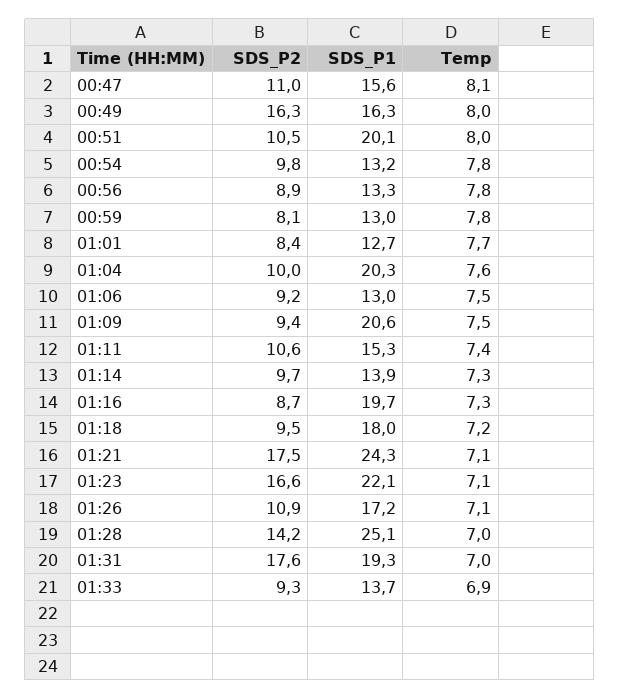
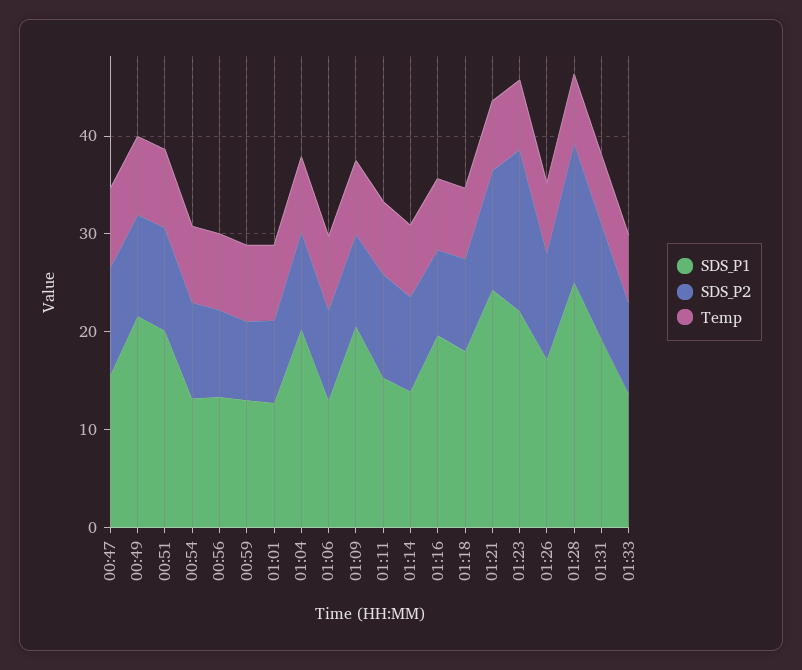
  {
    "SDS_P2": {
      "00:47": 11,
-     "00:49": 16.3,
+     "00:49": 10,
      "00:51": 10.5,
      "00:54": 9.8,
      "00:56": 8.9,
      "00:59": 8.1,
      "01:01": 8.4,
      "01:04": 10,
      "01:06": 9.2,
      "01:09": 9.4,
      "01:11": 10.6,
      "01:14": 9.7,
      "01:16": 8.7,
      "01:18": 9.5,
-     "01:21": 17.5,
+     "01:21": 12,
      "01:23": 16.6,
      "01:26": 10.9,
      "01:28": 14.2,
-     "01:31": 17.6,
+     "01:31": 12,
      "01:33": 9.3
    },
    "SDS_P1": {
      "00:47": 15.6,
-     "00:49": 16.3,
+     "00:49": 22,
      "00:51": 20.1,
      "00:54": 13.2,
      "00:56": 13.3,
      "00:59": 13,
      "01:01": 12.7,
      "01:04": 20.3,
      "01:06": 13,
      "01:09": 20.6,
      "01:11": 15.3,
      "01:14": 13.9,
      "01:16": 19.7,
      "01:18": 18,
      "01:21": 24.3,
      "01:23": 22.1,
      "01:26": 17.2,
      "01:28": 25.1,
      "01:31": 19.3,
      "01:33": 13.7
    },
    "Temp": {
      "00:47": 8.1,
      "00:49": 8,
      "00:51": 8,
      "00:54": 7.8,
      "00:56": 7.8,
      "00:59": 7.8,
      "01:01": 7.7,
      "01:04": 7.6,
      "01:06": 7.5,
      "01:09": 7.5,
      "01:11": 7.4,
      "01:14": 7.3,
      "01:16": 7.3,
      "01:18": 7.2,
      "01:21": 7.1,
      "01:23": 7.1,
      "01:26": 7.1,
      "01:28": 7,
      "01:31": 7,
      "01:33": 6.9
    }
  }

